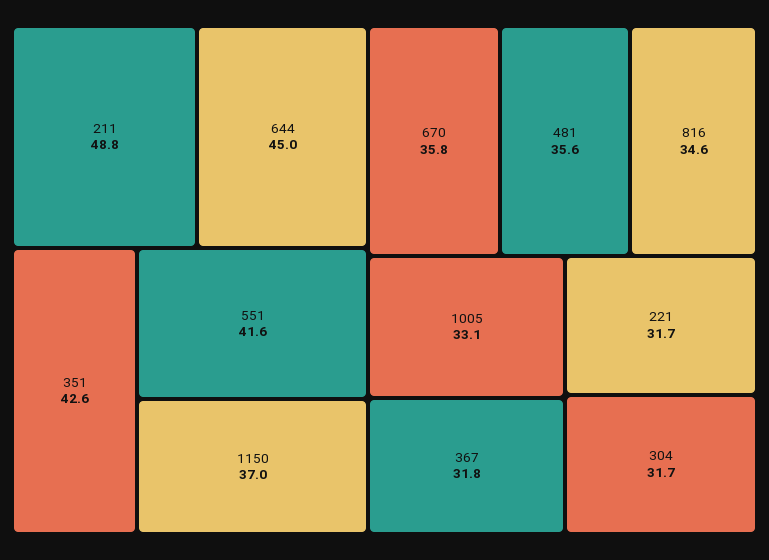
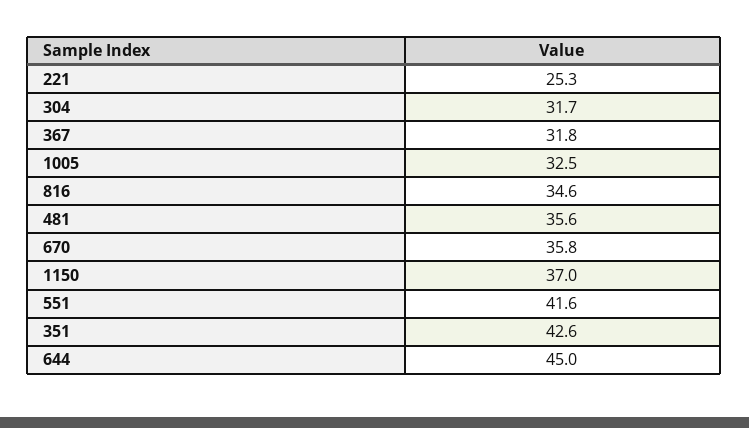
  {
-   "211": 48.8,
    "644": 45,
    "351": 42.6,
    "551": 41.6,
    "1150": 37,
    "670": 35.8,
    "481": 35.6,
    "816": 34.6,
-   "1005": 33.1,
+   "1005": 32.5,
    "367": 31.8,
-   "221": 31.7,
+   "221": 25.3,
    "304": 31.7
  }

